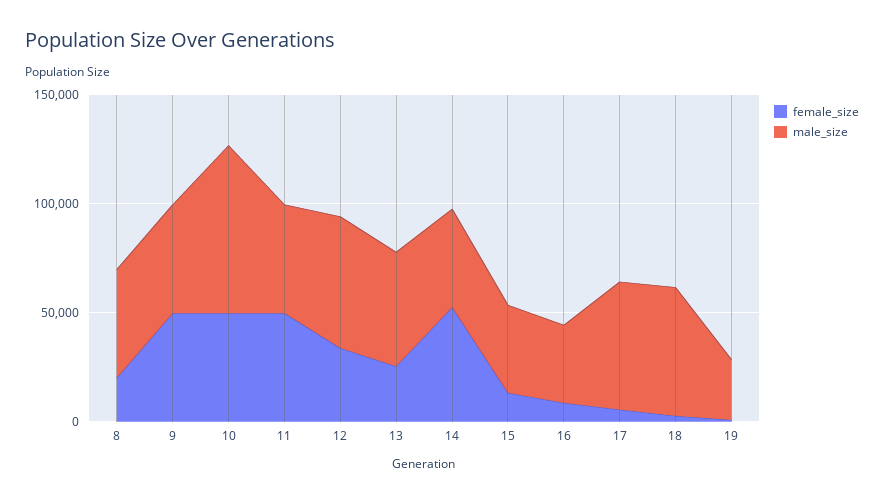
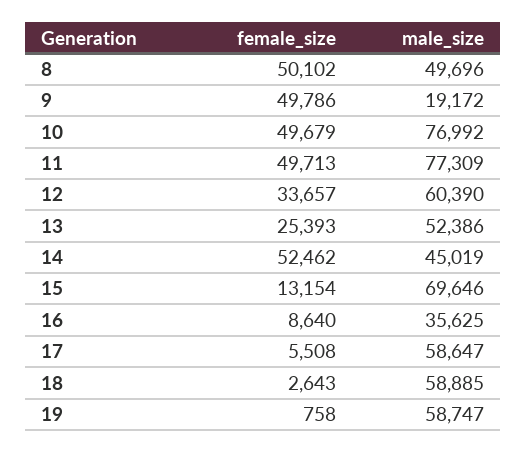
  {
    "female_size": {
-     "8": 20000,
+     "8": 50102,
      "9": 49786,
      "10": 49679,
      "11": 49713,
      "12": 33657,
      "13": 25393,
      "14": 52462,
      "15": 13154,
      "16": 8640,
      "17": 5508,
      "18": 2643,
      "19": 758
    },
    "male_size": {
      "8": 49696,
-     "9": 50000,
+     "9": 19172,
      "10": 76992,
-     "11": 50000,
+     "11": 77309,
      "12": 60390,
      "13": 52386,
      "14": 45019,
-     "15": 40000,
+     "15": 69646,
      "16": 35625,
      "17": 58647,
      "18": 58885,
-     "19": 30000
+     "19": 58747
    }
  }

